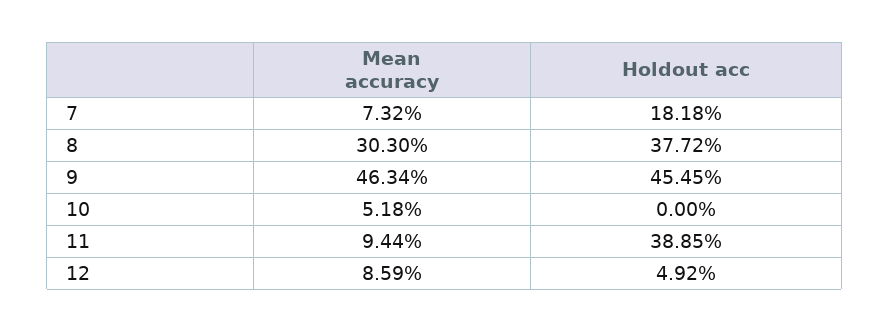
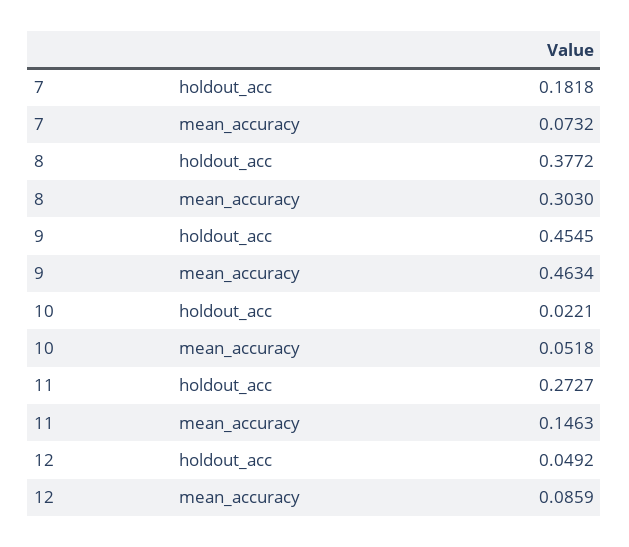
  {
    "Mean accuracy": {
      "7": 0.0732,
      "8": 0.303,
      "9": 0.4634,
      "10": 0.0518,
-     "11": 0.0944,
+     "11": 0.1463,
      "12": 0.0859
    },
    "Holdout acc": {
      "7": 0.1818,
      "8": 0.3772,
      "9": 0.4545,
-     "10": 0,
+     "10": 0.0221,
-     "11": 0.3885,
+     "11": 0.2727,
      "12": 0.0492
    }
  }

